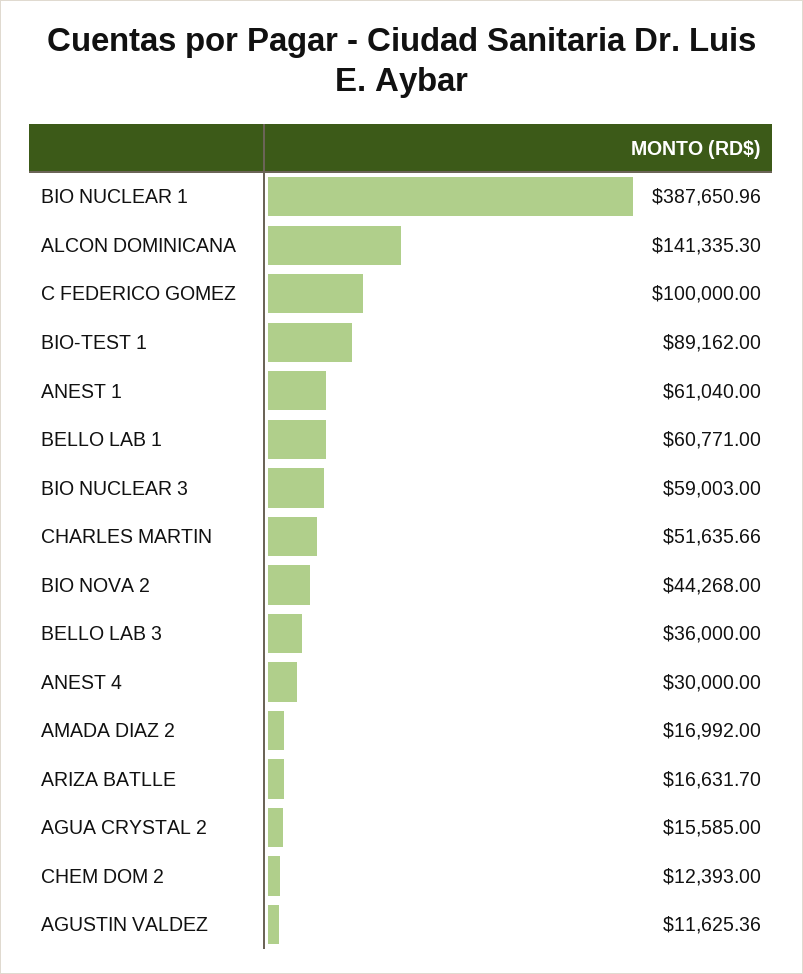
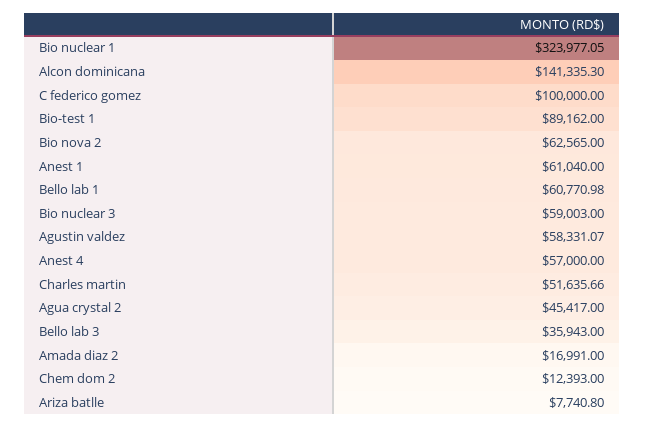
  {
-   "BIO NUCLEAR 1": 387650.96,
+   "BIO NUCLEAR 1": 323977.05,
    "ALCON DOMINICANA": 141335.3,
    "C FEDERICO GOMEZ": 100000,
    "BIO-TEST 1": 89162,
    "ANEST 1": 61040,
-   "BELLO LAB 1": 60771,
+   "BELLO LAB 1": 60770.98,
    "BIO NUCLEAR 3": 59003,
    "CHARLES MARTIN": 51635.66,
-   "BIO NOVA 2": 44268,
+   "BIO NOVA 2": 62565,
-   "BELLO LAB 3": 36000,
+   "BELLO LAB 3": 35943,
-   "ANEST 4": 30000,
+   "ANEST 4": 57000,
-   "AMADA DIAZ 2": 16992,
+   "AMADA DIAZ 2": 16991,
-   "ARIZA BATLLE": 16631.7,
+   "ARIZA BATLLE": 7740.8,
-   "AGUA CRYSTAL 2": 15585,
+   "AGUA CRYSTAL 2": 45417,
    "CHEM DOM 2": 12393,
-   "AGUSTIN VALDEZ": 11625.36
+   "AGUSTIN VALDEZ": 58331.07
  }

